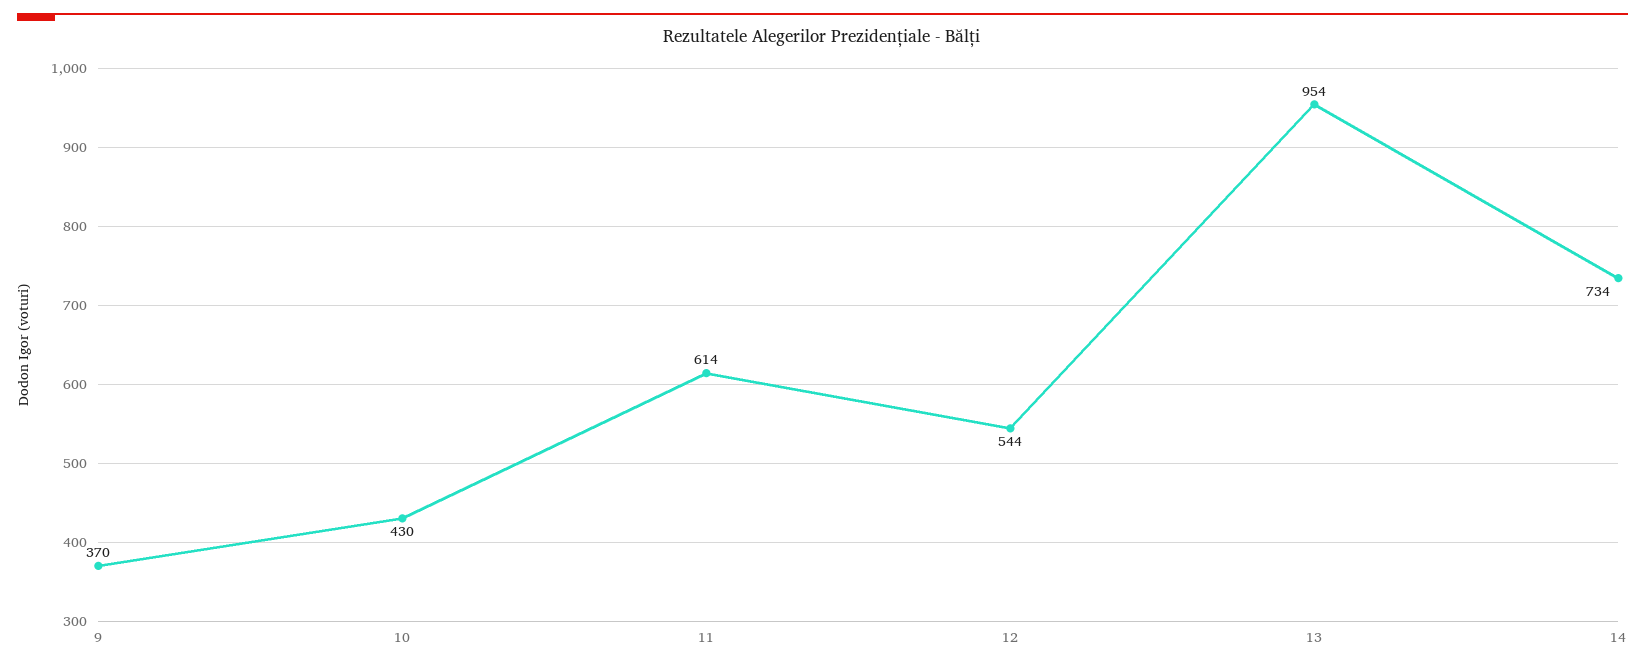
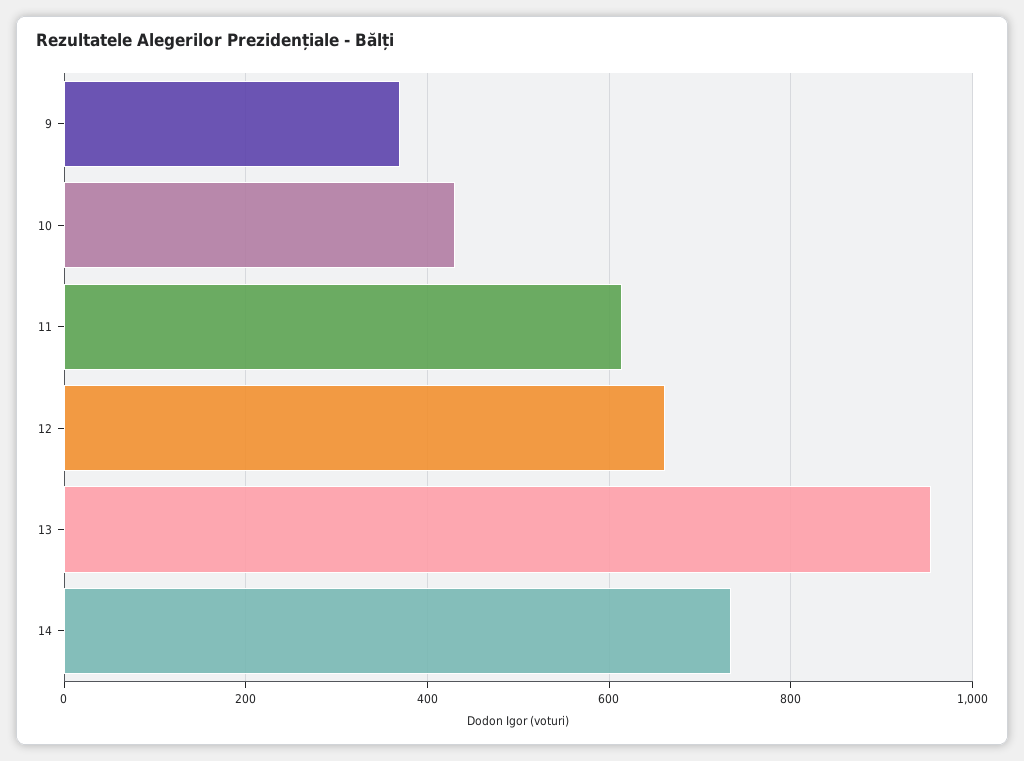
  {
    "9": 370,
    "10": 430,
    "11": 614,
-   "12": 544,
+   "12": 660,
    "13": 954,
    "14": 734
  }

